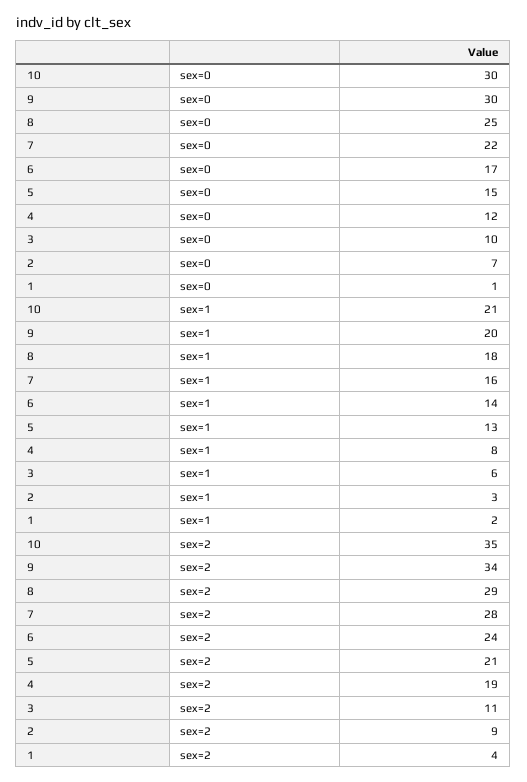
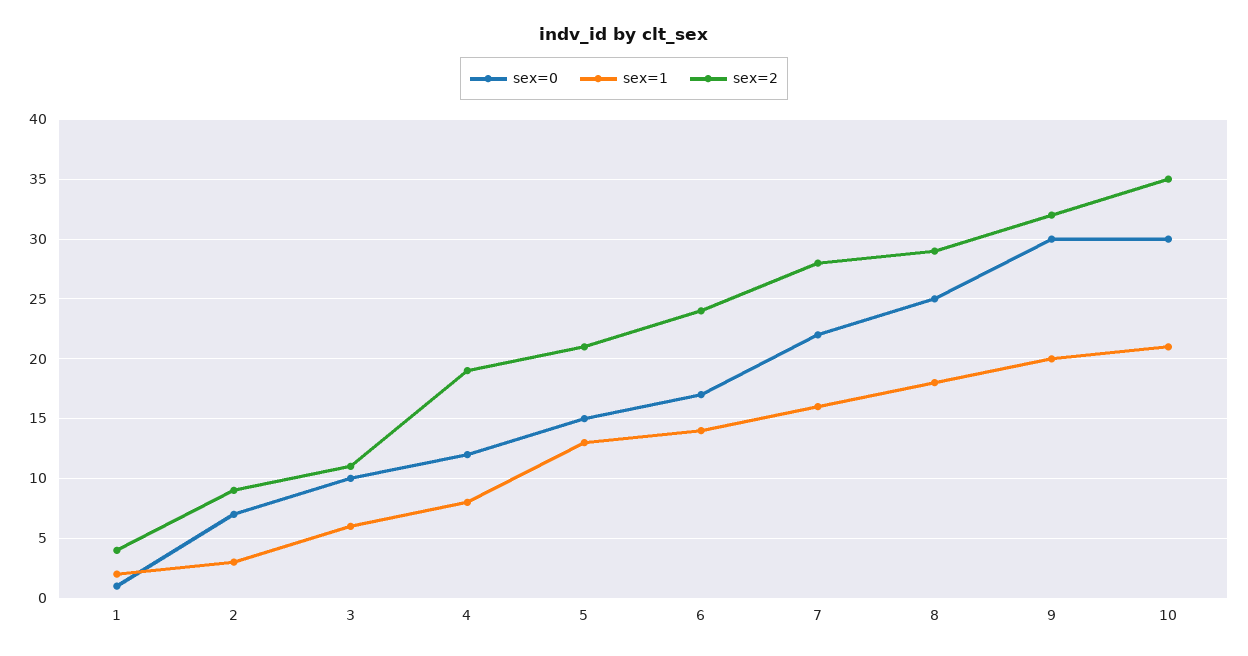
  {
    "sex=0": {
      "10": 30,
      "9": 30,
      "8": 25,
      "7": 22,
      "6": 17,
      "5": 15,
      "4": 12,
      "3": 10,
      "2": 7,
      "1": 1
    },
    "sex=1": {
      "10": 21,
      "9": 20,
      "8": 18,
      "7": 16,
      "6": 14,
      "5": 13,
      "4": 8,
      "3": 6,
      "2": 3,
      "1": 2
    },
    "sex=2": {
      "10": 35,
-     "9": 34,
+     "9": 32,
      "8": 29,
      "7": 28,
      "6": 24,
      "5": 21,
      "4": 19,
      "3": 11,
      "2": 9,
      "1": 4
    }
  }

